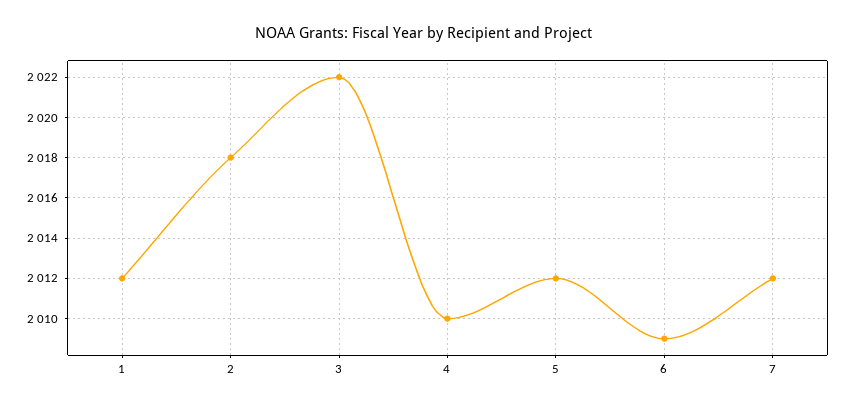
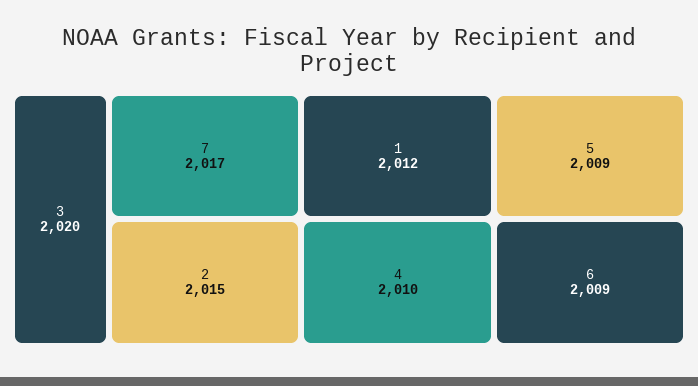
  {
    "1": 2012,
-   "2": 2018,
+   "2": 2015,
-   "3": 2022,
+   "3": 2020,
    "4": 2010,
-   "5": 2012,
+   "5": 2009,
    "6": 2009,
-   "7": 2012
+   "7": 2017
  }

